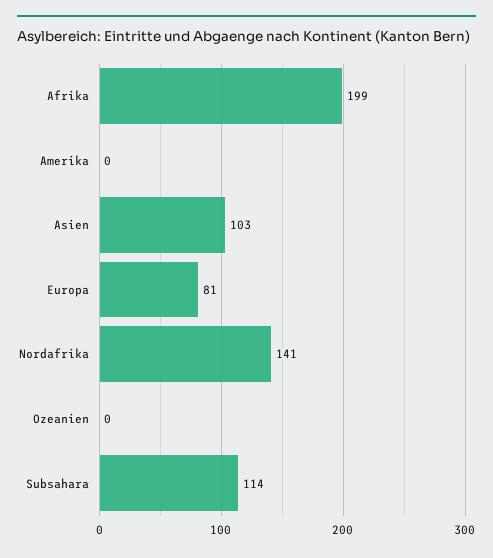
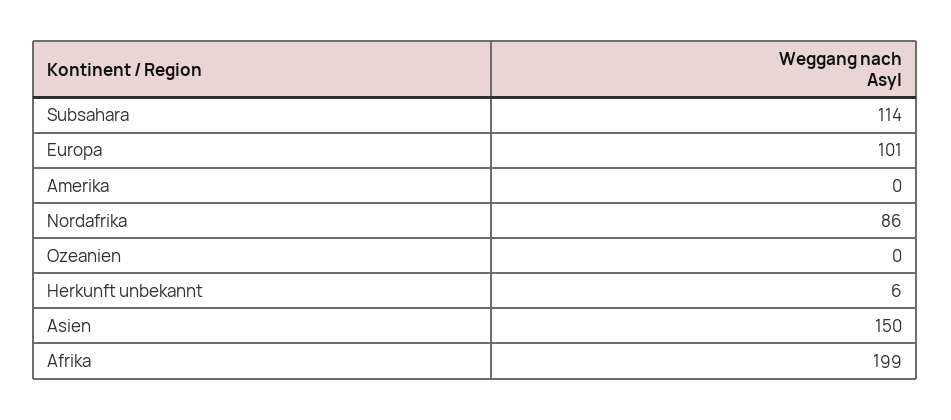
  {
    "Afrika": 199,
    "Amerika": 0,
-   "Asien": 103,
+   "Asien": 150,
-   "Europa": 81,
+   "Europa": 101,
-   "Nordafrika": 141,
+   "Nordafrika": 86,
    "Ozeanien": 0,
-   "Subsahara": 114
+   "Subsahara": 114,
+   "Herkunft unbekannt": 6
  }

